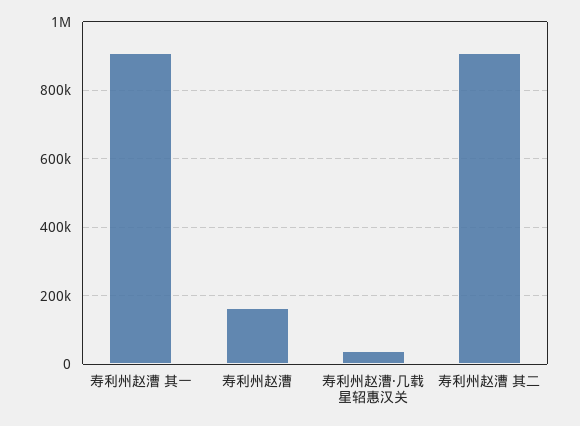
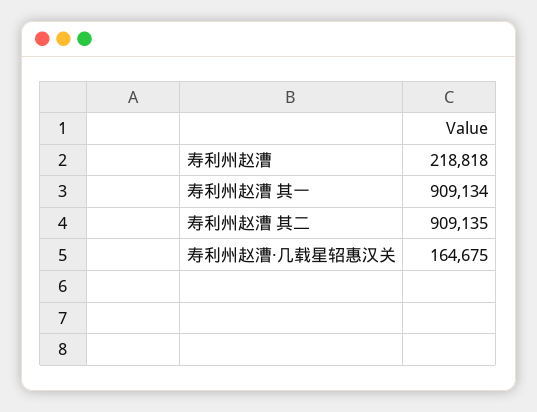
  {
    "寿利州赵漕 其一": 909134,
-   "寿利州赵漕": 160000,
+   "寿利州赵漕": 218818,
-   "寿利州赵漕·几载星轺惠汉关": 40000,
+   "寿利州赵漕·几载星轺惠汉关": 164675,
    "寿利州赵漕 其二": 909135
  }

